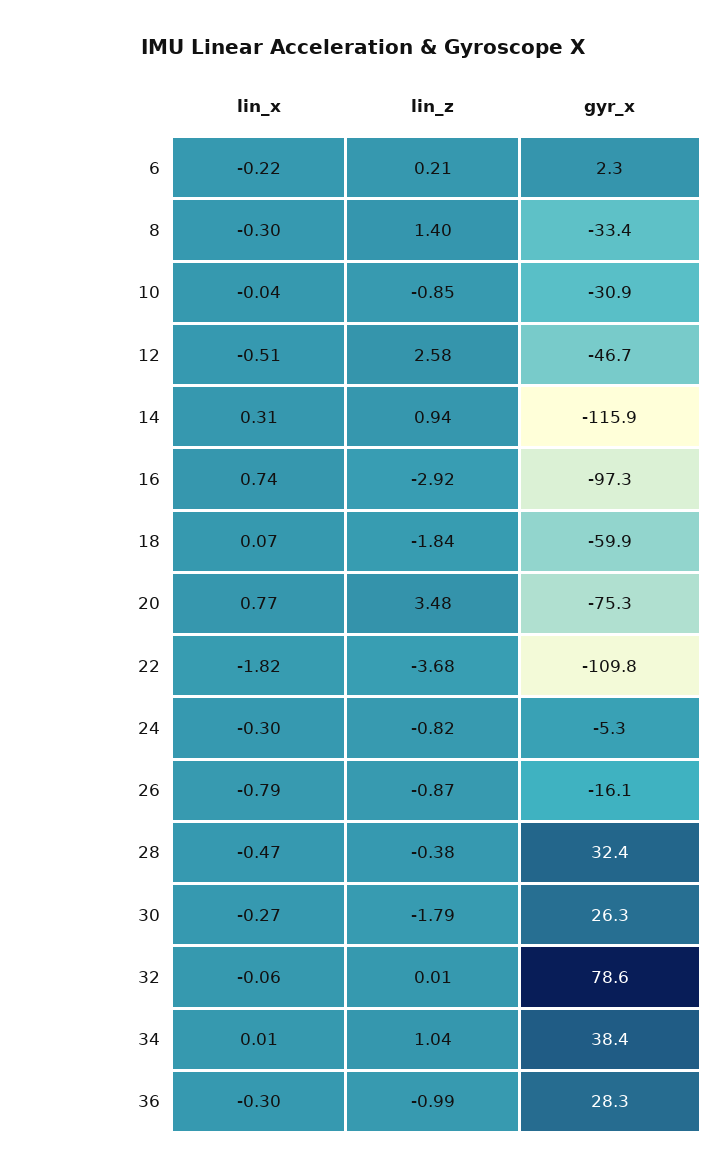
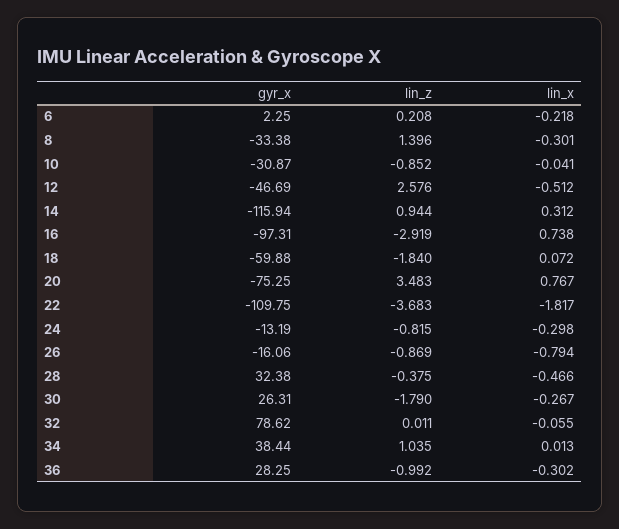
  {
    "lin_x": {
      "6": -0.218,
      "8": -0.301,
      "10": -0.041,
      "12": -0.512,
      "14": 0.312,
      "16": 0.738,
      "18": 0.072,
      "20": 0.767,
      "22": -1.817,
      "24": -0.298,
      "26": -0.794,
      "28": -0.466,
      "30": -0.267,
      "32": -0.055,
      "34": 0.013,
      "36": -0.302
    },
    "lin_z": {
      "6": 0.208,
      "8": 1.396,
      "10": -0.852,
      "12": 2.576,
      "14": 0.944,
      "16": -2.919,
      "18": -1.84,
      "20": 3.483,
      "22": -3.683,
      "24": -0.815,
      "26": -0.869,
      "28": -0.375,
      "30": -1.79,
      "32": 0.011,
      "34": 1.035,
      "36": -0.992
    },
    "gyr_x": {
      "6": 2.25,
      "8": -33.38,
      "10": -30.87,
      "12": -46.69,
      "14": -115.94,
      "16": -97.31,
      "18": -59.88,
      "20": -75.25,
      "22": -109.75,
-     "24": -5.3,
+     "24": -13.19,
      "26": -16.06,
      "28": 32.38,
      "30": 26.31,
      "32": 78.62,
      "34": 38.44,
      "36": 28.25
    }
  }

